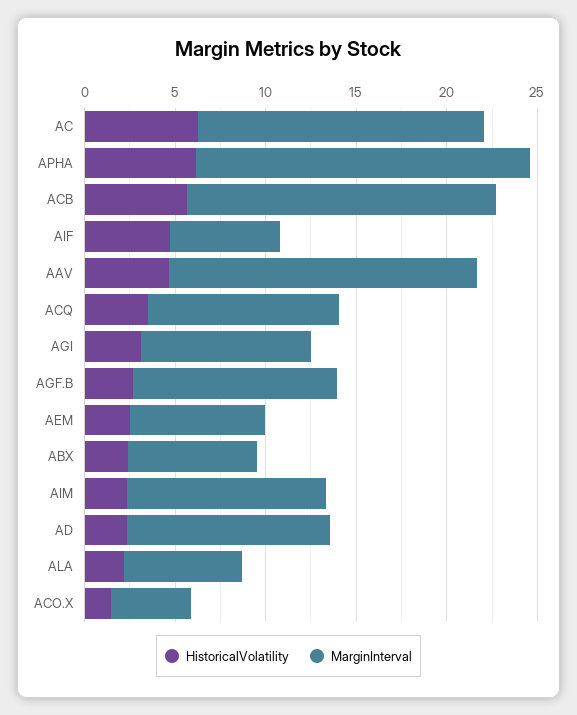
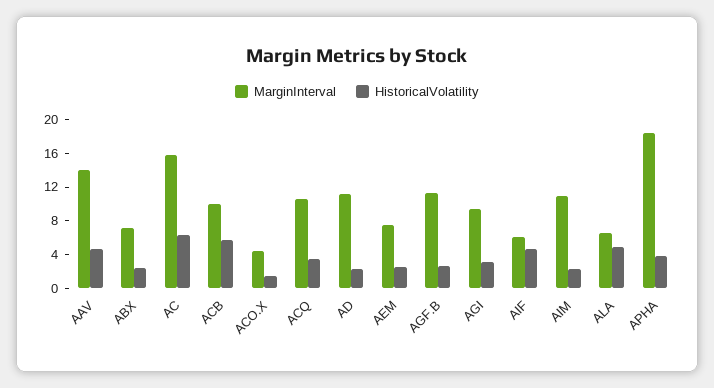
  {
    "HistoricalVolatility": {
      "AC": 6,
-     "APHA": 6,
+     "APHA": 4,
      "ACB": 6,
      "AIF": 5,
      "AAV": 5,
      "ACQ": 4,
      "AGI": 3,
      "AGF.B": 3,
      "AEM": 2,
      "ABX": 2,
      "AIM": 2,
      "AD": 2,
-     "ALA": 2,
+     "ALA": 5,
      "ACO.X": 1
    },
    "MarginInterval": {
      "AC": 16,
      "APHA": 18,
-     "ACB": 17,
+     "ACB": 10,
      "AIF": 6,
-     "AAV": 17,
+     "AAV": 14,
      "ACQ": 11,
      "AGI": 9,
      "AGF.B": 11,
      "AEM": 7,
      "ABX": 7,
      "AIM": 11,
      "AD": 11,
      "ALA": 7,
      "ACO.X": 4
    }
  }

